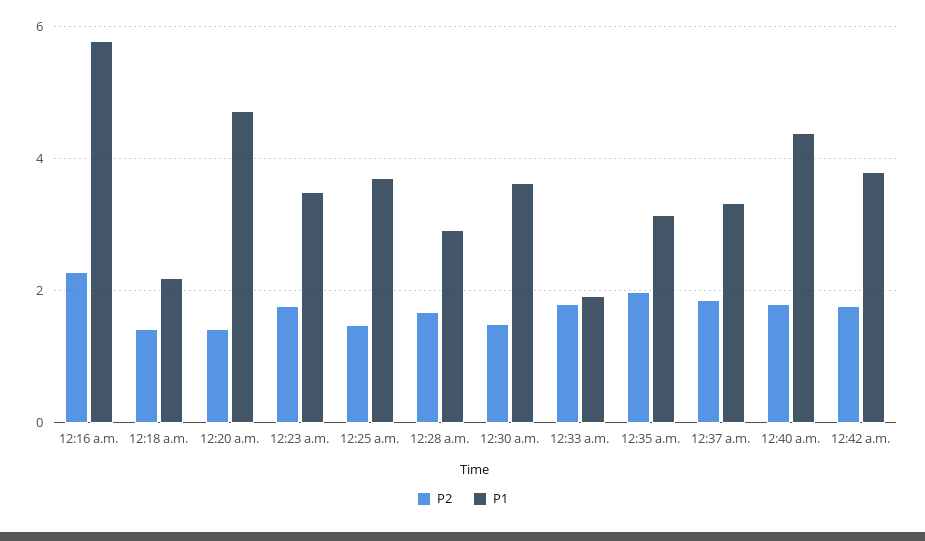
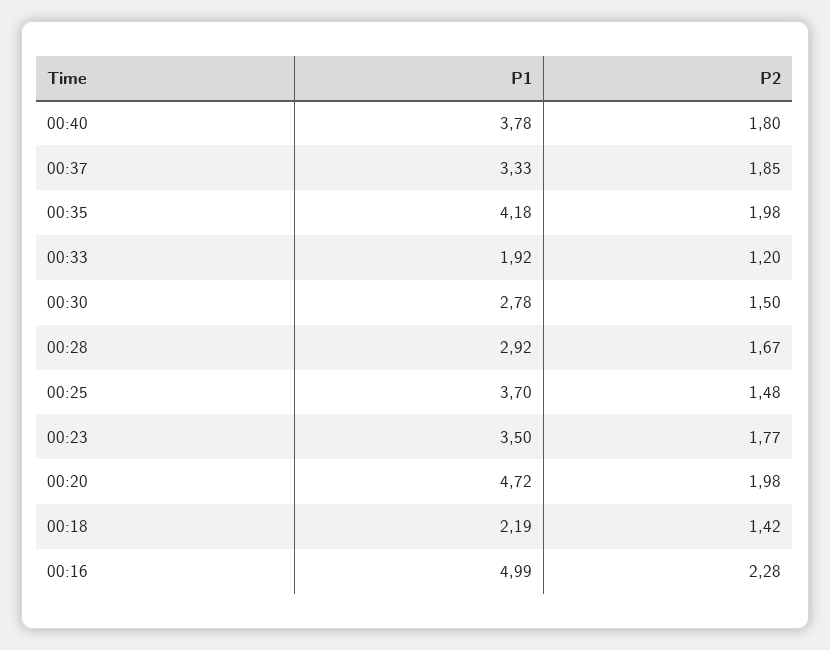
  {
    "P2": {
      "12:16 a.m.": 2.28,
      "12:18 a.m.": 1.42,
-     "12:20 a.m.": 1.4,
+     "12:20 a.m.": 1.98,
      "12:23 a.m.": 1.77,
      "12:25 a.m.": 1.48,
      "12:28 a.m.": 1.67,
      "12:30 a.m.": 1.5,
-     "12:33 a.m.": 1.8,
+     "12:33 a.m.": 1.2,
      "12:35 a.m.": 1.98,
      "12:37 a.m.": 1.85,
-     "12:40 a.m.": 1.8,
+     "12:40 a.m.": 1.8
-     "12:42 a.m.": 1.8
    },
    "P1": {
-     "12:16 a.m.": 5.8,
+     "12:16 a.m.": 4.99,
      "12:18 a.m.": 2.19,
      "12:20 a.m.": 4.72,
      "12:23 a.m.": 3.5,
      "12:25 a.m.": 3.7,
      "12:28 a.m.": 2.92,
-     "12:30 a.m.": 3.6,
+     "12:30 a.m.": 2.78,
      "12:33 a.m.": 1.92,
-     "12:35 a.m.": 3.2,
+     "12:35 a.m.": 4.18,
      "12:37 a.m.": 3.33,
-     "12:40 a.m.": 4.4,
+     "12:40 a.m.": 3.78
-     "12:42 a.m.": 3.8
    }
  }

